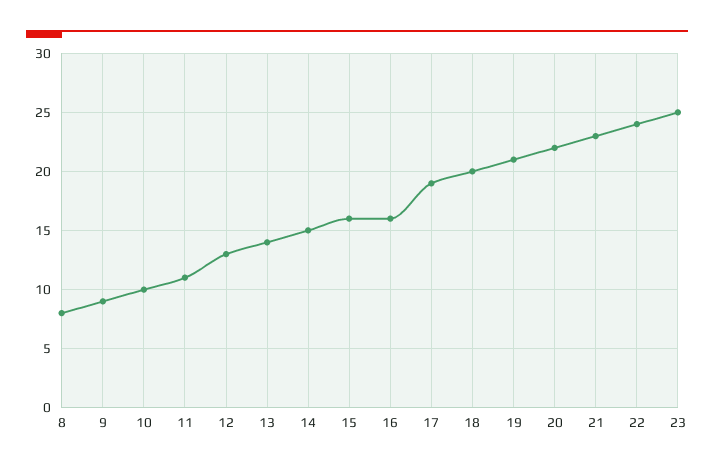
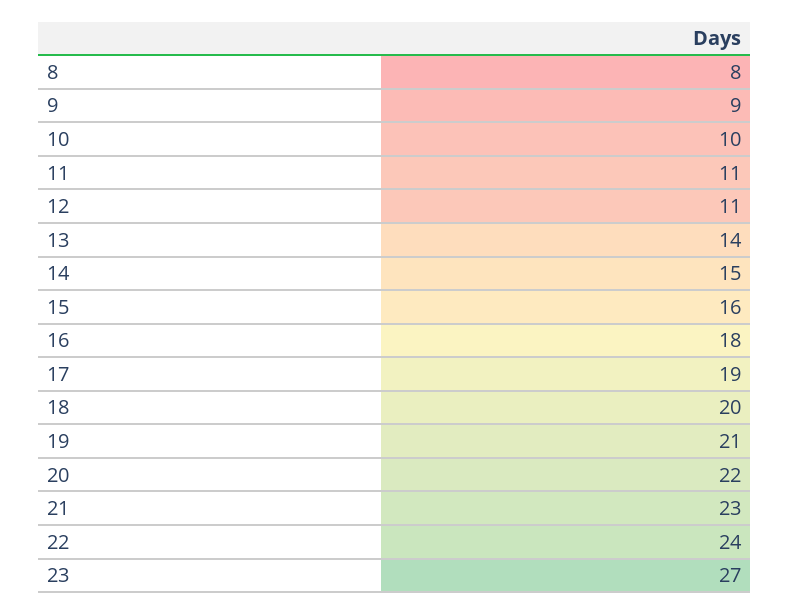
  {
    "8": 8,
    "9": 9,
    "10": 10,
    "11": 11,
-   "12": 13,
+   "12": 11,
    "13": 14,
    "14": 15,
    "15": 16,
-   "16": 16,
+   "16": 18,
    "17": 19,
    "18": 20,
    "19": 21,
    "20": 22,
    "21": 23,
    "22": 24,
-   "23": 25
+   "23": 27
  }

